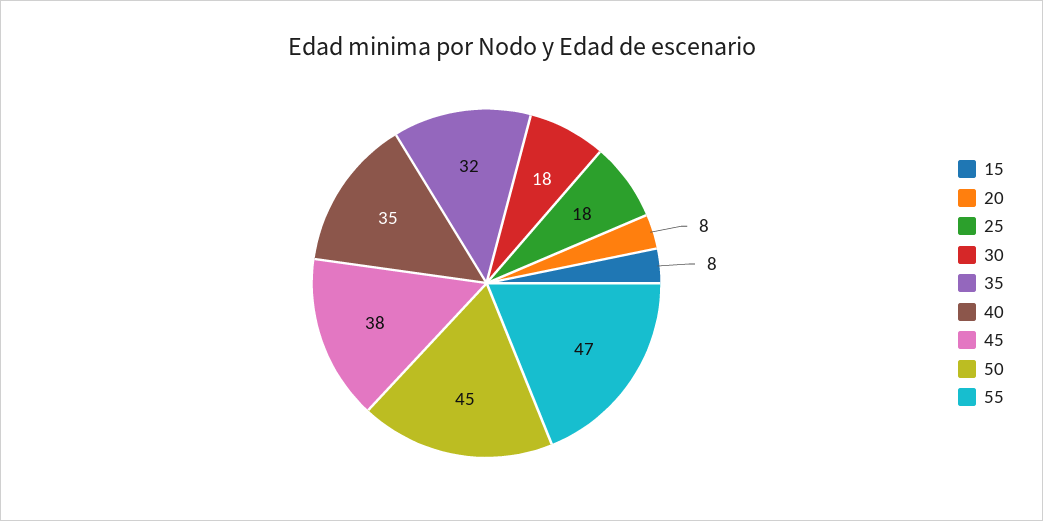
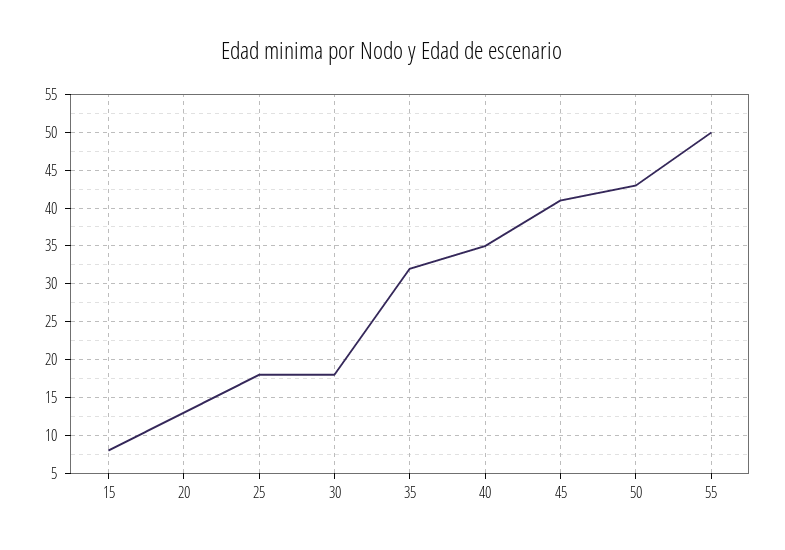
  {
    "15": 8,
-   "20": 8,
+   "20": 13,
    "25": 18,
    "30": 18,
    "35": 32,
    "40": 35,
-   "45": 38,
+   "45": 41,
-   "50": 45,
+   "50": 43,
-   "55": 47
+   "55": 50
  }

